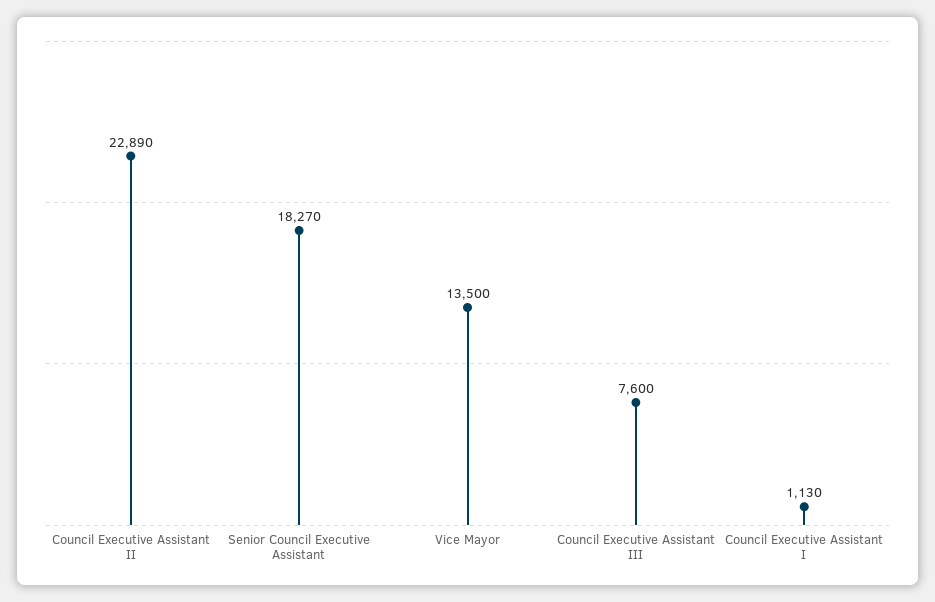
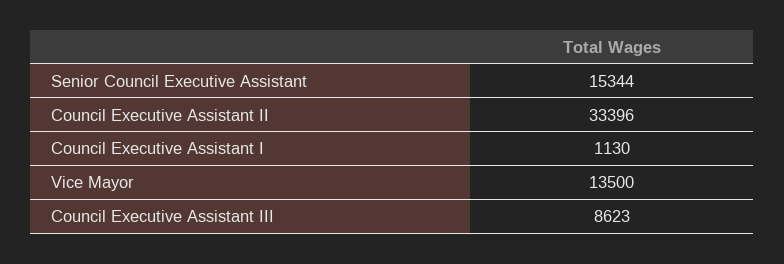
  {
-   "Council Executive Assistant II": 22890,
+   "Council Executive Assistant II": 33396,
-   "Senior Council Executive Assistant": 18270,
+   "Senior Council Executive Assistant": 15344,
    "Vice Mayor": 13500,
-   "Council Executive Assistant III": 7600,
+   "Council Executive Assistant III": 8623,
    "Council Executive Assistant I": 1130
  }

